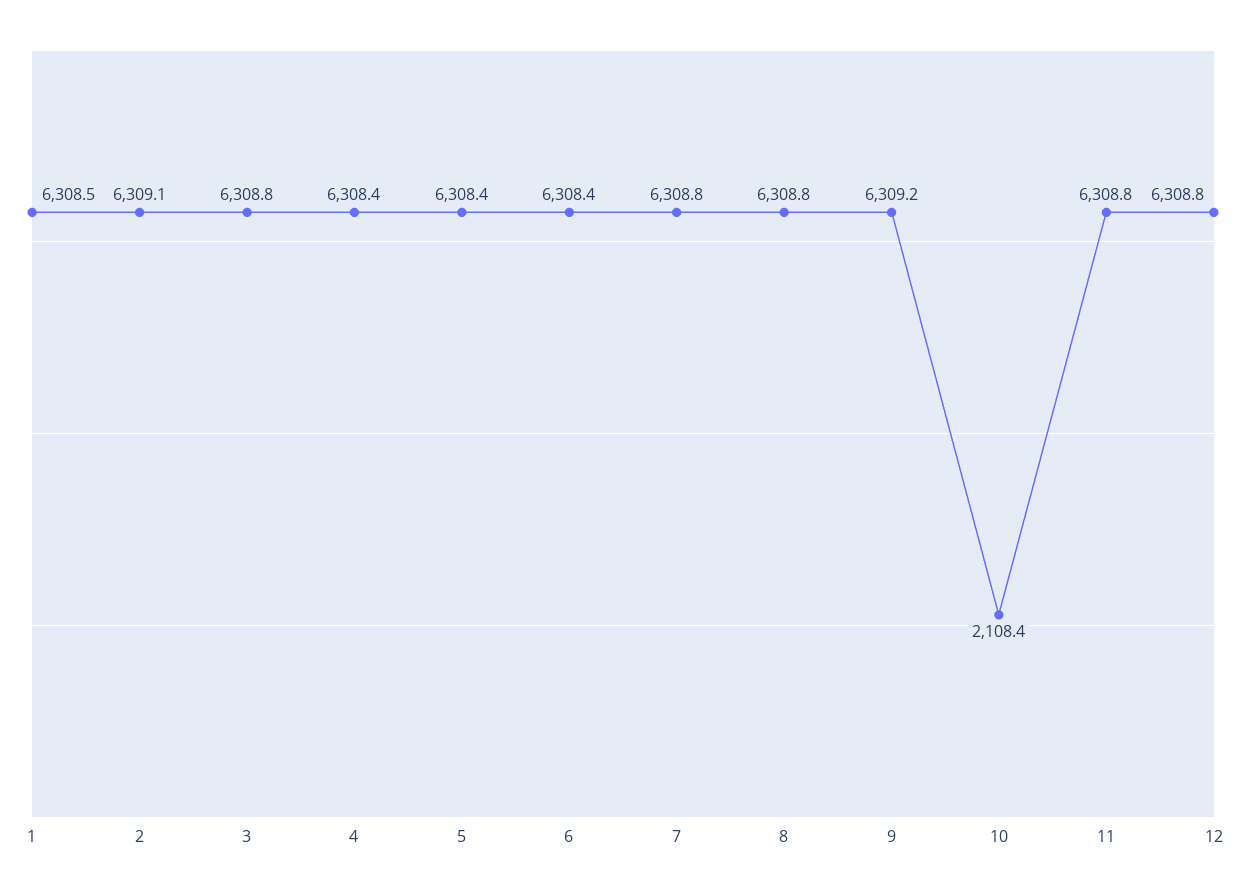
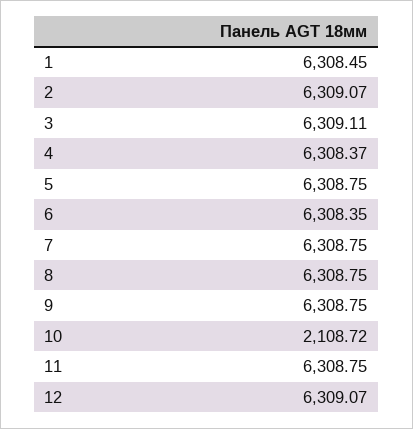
  {
    "1": 6308.45,
    "2": 6309.07,
-   "3": 6308.8,
+   "3": 6309.11,
    "4": 6308.37,
-   "5": 6308.4,
+   "5": 6308.75,
    "6": 6308.35,
    "7": 6308.75,
    "8": 6308.75,
-   "9": 6309.2,
+   "9": 6308.75,
-   "10": 2108.4,
+   "10": 2108.72,
    "11": 6308.75,
-   "12": 6308.8
+   "12": 6309.07
  }

